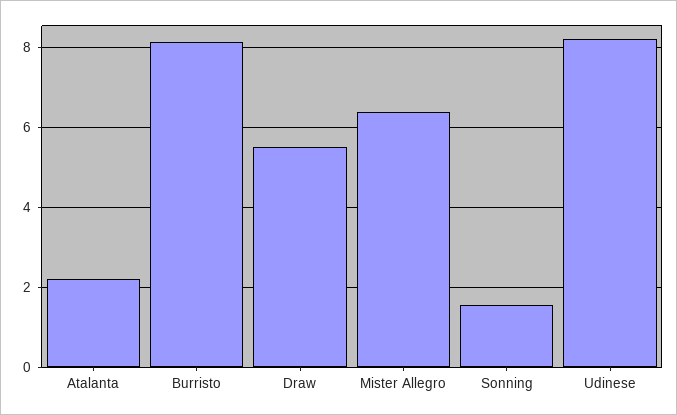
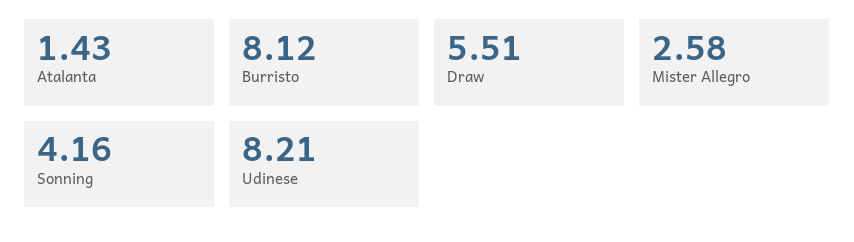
  {
-   "Atalanta": 2.2,
+   "Atalanta": 1.43,
    "Burristo": 8.12,
    "Draw": 5.51,
-   "Mister Allegro": 6.4,
+   "Mister Allegro": 2.58,
-   "Sonning": 1.6,
+   "Sonning": 4.16,
    "Udinese": 8.21
  }

